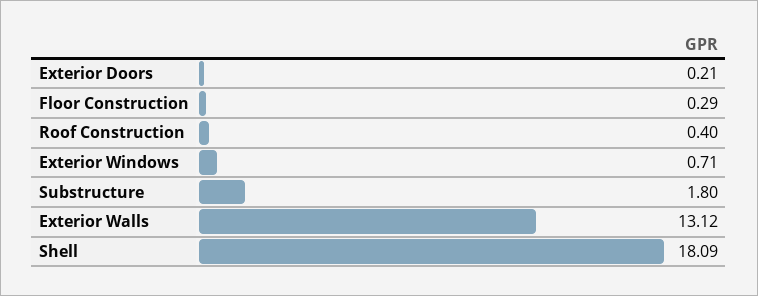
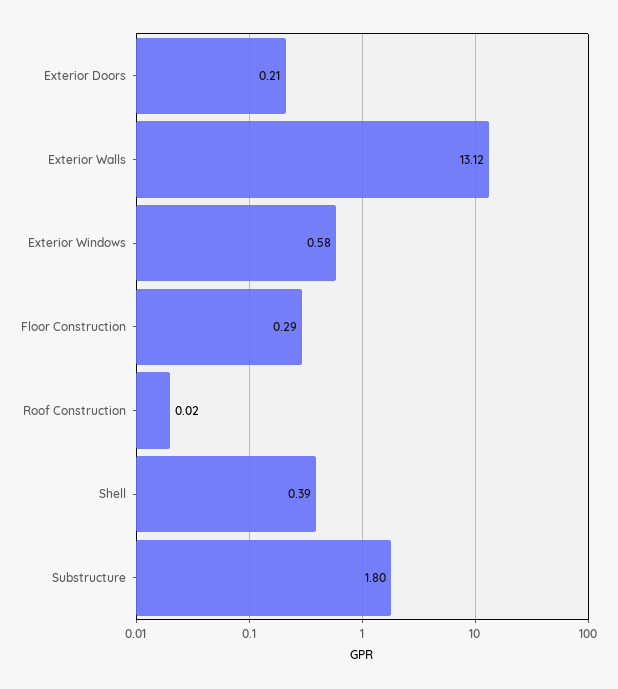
  {
    "Exterior Doors": 0.21,
    "Floor Construction": 0.29,
-   "Roof Construction": 0.4,
+   "Roof Construction": 0.02,
-   "Exterior Windows": 0.71,
+   "Exterior Windows": 0.58,
    "Substructure": 1.8,
    "Exterior Walls": 13.12,
-   "Shell": 18.09
+   "Shell": 0.39
  }

